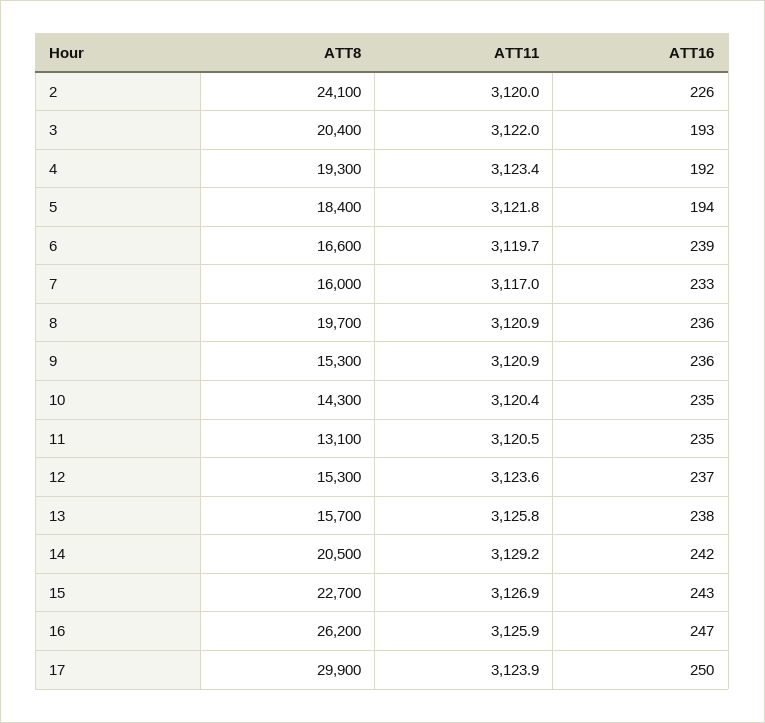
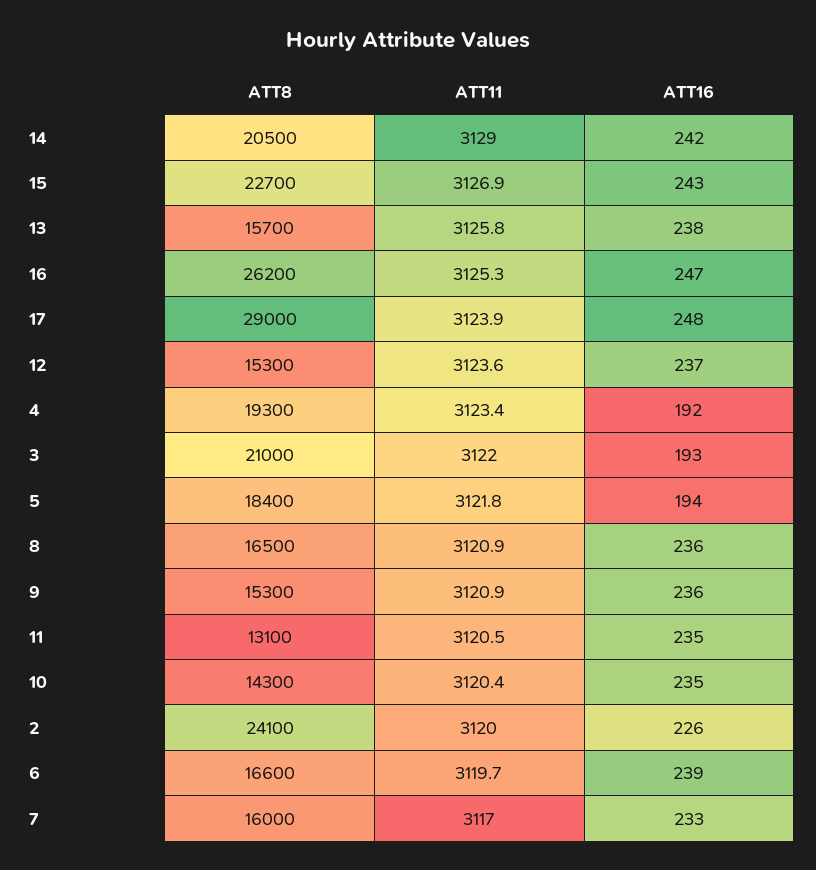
  {
    "ATT8": {
      "2": 24100,
-     "3": 20400,
+     "3": 21000,
      "4": 19300,
      "5": 18400,
      "6": 16600,
      "7": 16000,
-     "8": 19700,
+     "8": 16500,
      "9": 15300,
      "10": 14300,
      "11": 13100,
      "12": 15300,
      "13": 15700,
      "14": 20500,
      "15": 22700,
      "16": 26200,
-     "17": 29900
+     "17": 29000
    },
    "ATT11": {
      "2": 3120,
      "3": 3122,
      "4": 3123.4,
      "5": 3121.8,
      "6": 3119.7,
      "7": 3117,
      "8": 3120.9,
      "9": 3120.9,
      "10": 3120.4,
      "11": 3120.5,
      "12": 3123.6,
      "13": 3125.8,
-     "14": 3129.2,
+     "14": 3129,
      "15": 3126.9,
-     "16": 3125.9,
+     "16": 3125.3,
      "17": 3123.9
    },
    "ATT16": {
      "2": 226,
      "3": 193,
      "4": 192,
      "5": 194,
      "6": 239,
      "7": 233,
      "8": 236,
      "9": 236,
      "10": 235,
      "11": 235,
      "12": 237,
      "13": 238,
      "14": 242,
      "15": 243,
      "16": 247,
-     "17": 250
+     "17": 248
    }
  }

